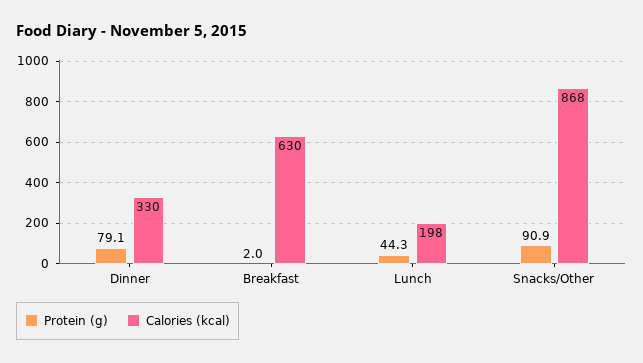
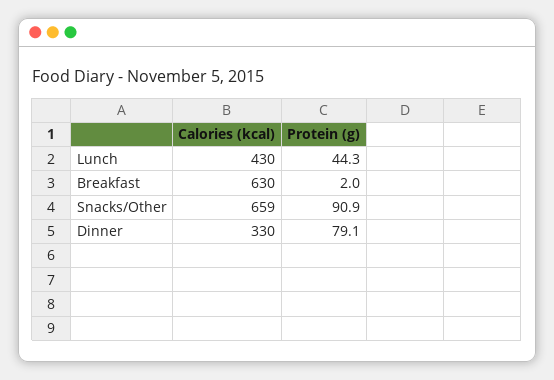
  {
    "Protein (g)": {
      "Dinner": 79.1,
      "Breakfast": 2,
      "Lunch": 44.3,
      "Snacks/Other": 90.9
    },
    "Calories (kcal)": {
      "Dinner": 330,
      "Breakfast": 630,
-     "Lunch": 198,
+     "Lunch": 430,
-     "Snacks/Other": 868
+     "Snacks/Other": 659
    }
  }

